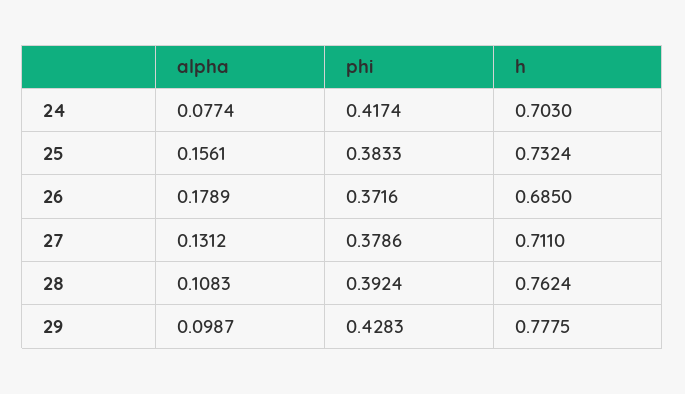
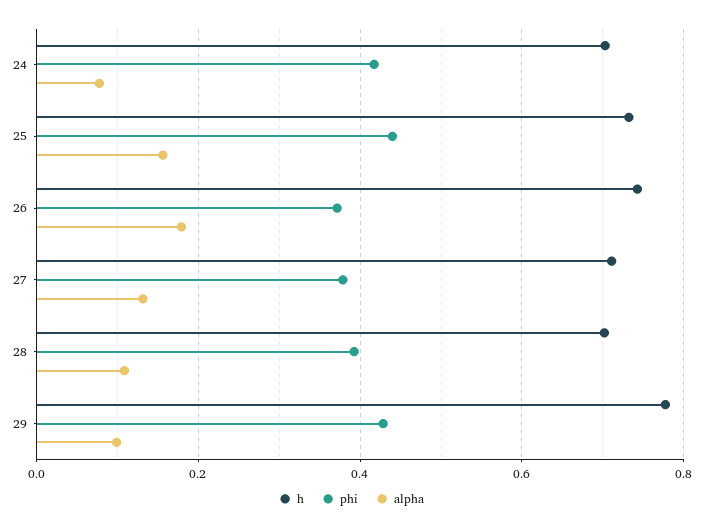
  {
    "alpha": {
      "24": 0.0774,
      "25": 0.1561,
      "26": 0.1789,
      "27": 0.1312,
      "28": 0.1083,
      "29": 0.0987
    },
    "phi": {
      "24": 0.4174,
-     "25": 0.3833,
+     "25": 0.44,
      "26": 0.3716,
      "27": 0.3786,
      "28": 0.3924,
      "29": 0.4283
    },
    "h": {
      "24": 0.703,
      "25": 0.7324,
-     "26": 0.685,
+     "26": 0.74,
      "27": 0.711,
-     "28": 0.7624,
+     "28": 0.7,
      "29": 0.7775
    }
  }

